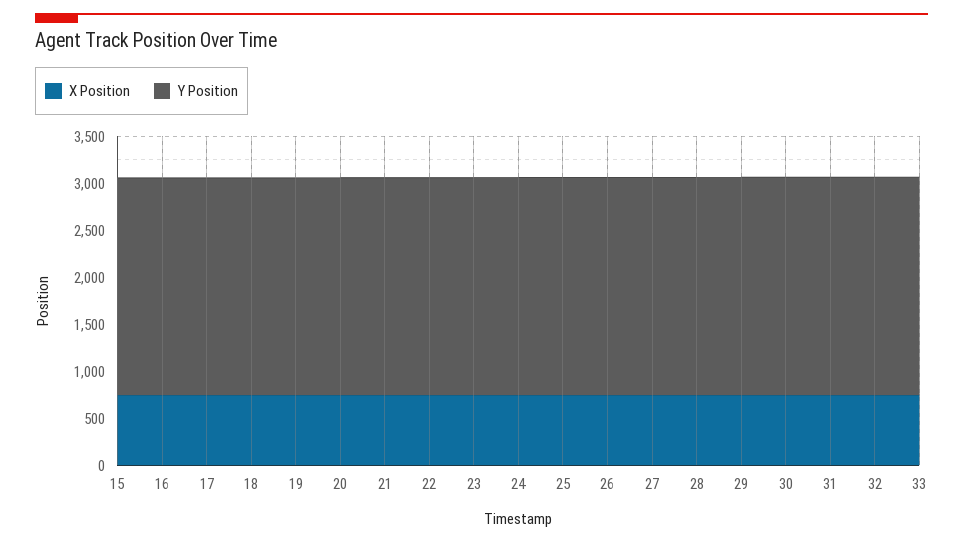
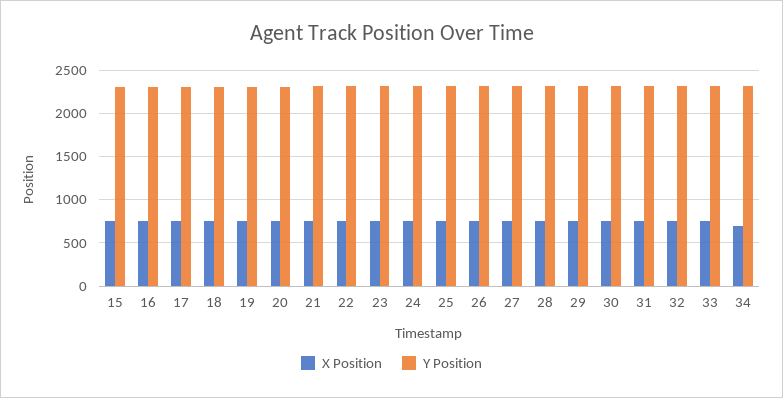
  {
    "X Position": {
      "15": 700,
      "16": 700,
      "17": 700,
      "18": 700,
      "19": 700,
      "20": 700,
      "21": 700,
      "22": 700,
      "23": 700,
      "24": 700,
      "25": 700,
      "26": 700,
      "27": 700,
      "28": 700,
      "29": 700,
      "30": 700,
      "31": 700,
      "32": 700,
-     "33": 700
+     "33": 700,
+     "34": 700
    },
    "Y Position": {
      "15": 2300,
      "16": 2300,
      "17": 2300,
      "18": 2300,
      "19": 2300,
      "20": 2300,
      "21": 2300,
      "22": 2300,
      "23": 2300,
      "24": 2300,
      "25": 2300,
      "26": 2300,
      "27": 2300,
      "28": 2300,
      "29": 2300,
      "30": 2300,
      "31": 2300,
      "32": 2300,
-     "33": 2300
+     "33": 2300,
+     "34": 2300
    }
  }

